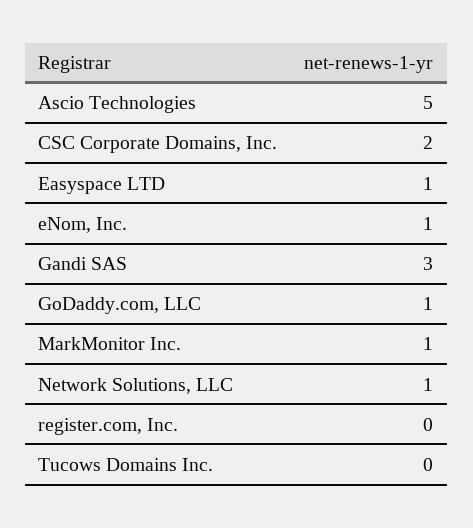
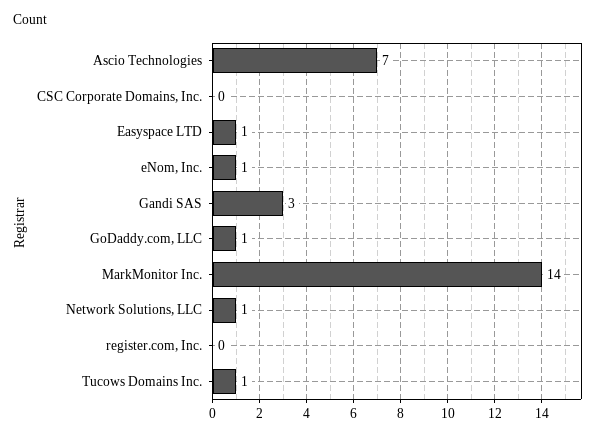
  {
-   "Ascio Technologies": 5,
+   "Ascio Technologies": 7,
-   "CSC Corporate Domains, Inc.": 2,
+   "CSC Corporate Domains, Inc.": 0,
    "Easyspace LTD": 1,
    "eNom, Inc.": 1,
    "Gandi SAS": 3,
    "GoDaddy.com, LLC": 1,
-   "MarkMonitor Inc.": 1,
+   "MarkMonitor Inc.": 14,
    "Network Solutions, LLC": 1,
    "register.com, Inc.": 0,
-   "Tucows Domains Inc.": 0
+   "Tucows Domains Inc.": 1
  }

